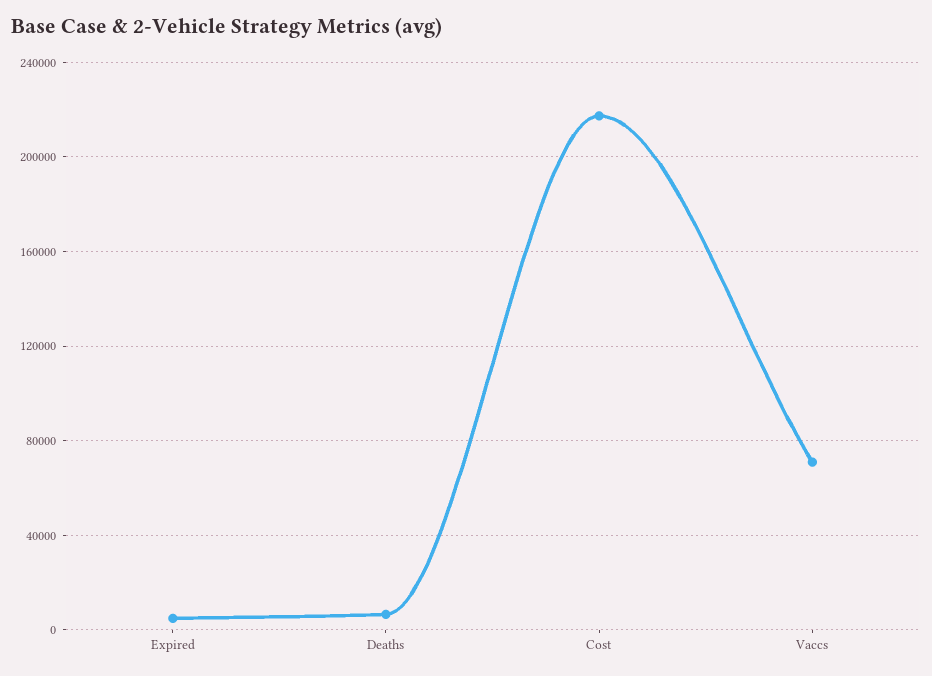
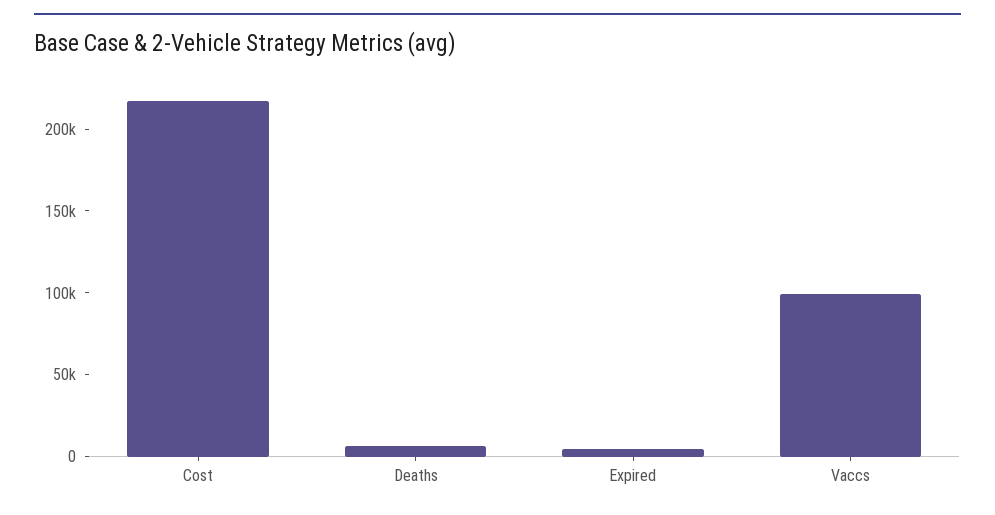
  {
    "Expired": 5000,
    "Deaths": 5000,
    "Cost": 215000,
-   "Vaccs": 70000
+   "Vaccs": 100000
  }

